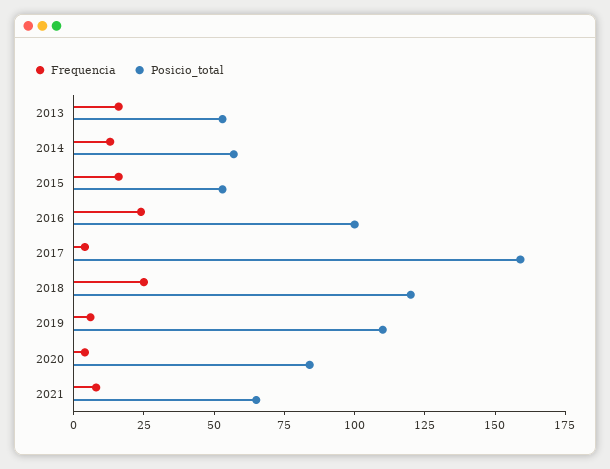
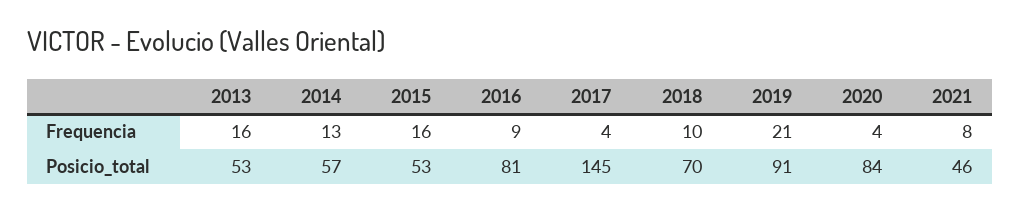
  {
    "Frequencia": {
      "2013": 16,
      "2014": 13,
      "2015": 16,
-     "2016": 25,
+     "2016": 9,
      "2017": 4,
-     "2018": 25,
+     "2018": 10,
-     "2019": 5,
+     "2019": 21,
      "2020": 4,
      "2021": 8
    },
    "Posicio_total": {
      "2013": 53,
      "2014": 57,
      "2015": 53,
-     "2016": 100,
+     "2016": 81,
-     "2017": 160,
+     "2017": 145,
-     "2018": 120,
+     "2018": 70,
-     "2019": 110,
+     "2019": 91,
      "2020": 84,
-     "2021": 65
+     "2021": 46
    }
  }

